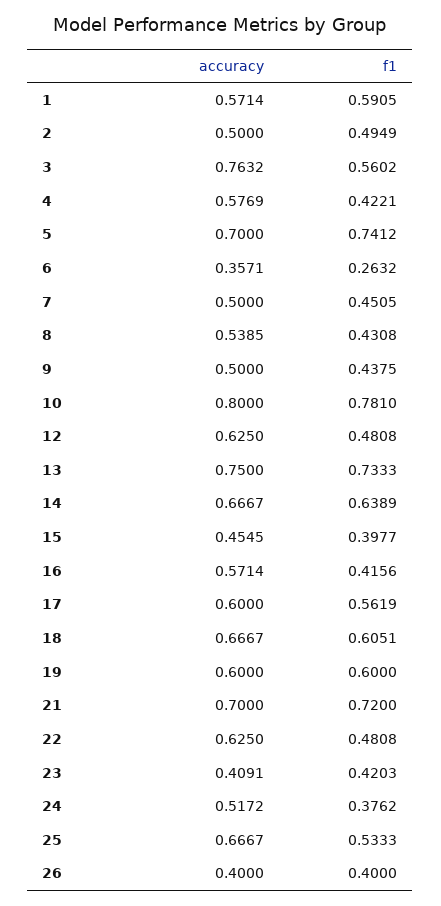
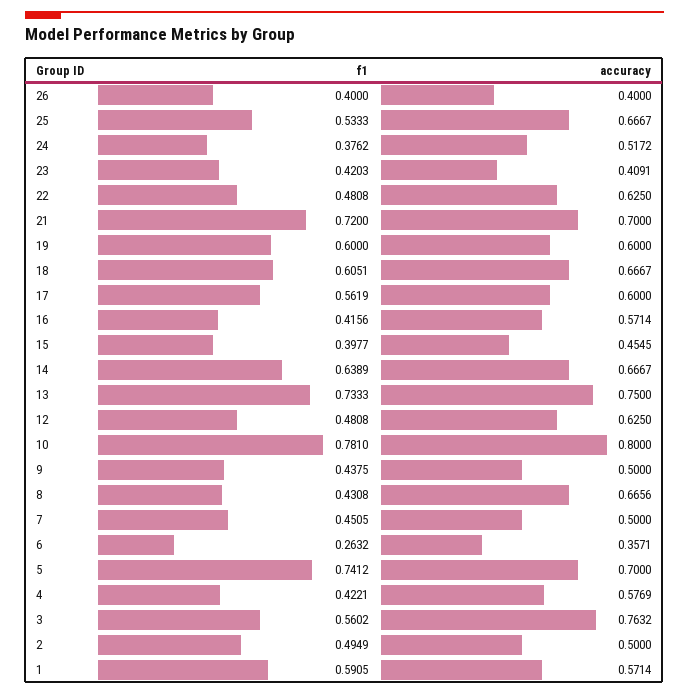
  {
    "accuracy": {
      "1": 0.5714,
      "2": 0.5,
      "3": 0.7632,
      "4": 0.5769,
      "5": 0.7,
      "6": 0.3571,
      "7": 0.5,
-     "8": 0.5385,
+     "8": 0.6656,
      "9": 0.5,
      "10": 0.8,
      "12": 0.625,
      "13": 0.75,
      "14": 0.6667,
      "15": 0.4545,
      "16": 0.5714,
      "17": 0.6,
      "18": 0.6667,
      "19": 0.6,
      "21": 0.7,
      "22": 0.625,
      "23": 0.4091,
      "24": 0.5172,
      "25": 0.6667,
      "26": 0.4
    },
    "f1": {
      "1": 0.5905,
      "2": 0.4949,
      "3": 0.5602,
      "4": 0.4221,
      "5": 0.7412,
      "6": 0.2632,
      "7": 0.4505,
      "8": 0.4308,
      "9": 0.4375,
      "10": 0.781,
      "12": 0.4808,
      "13": 0.7333,
      "14": 0.6389,
      "15": 0.3977,
      "16": 0.4156,
      "17": 0.5619,
      "18": 0.6051,
      "19": 0.6,
      "21": 0.72,
      "22": 0.4808,
      "23": 0.4203,
      "24": 0.3762,
      "25": 0.5333,
      "26": 0.4
    }
  }

